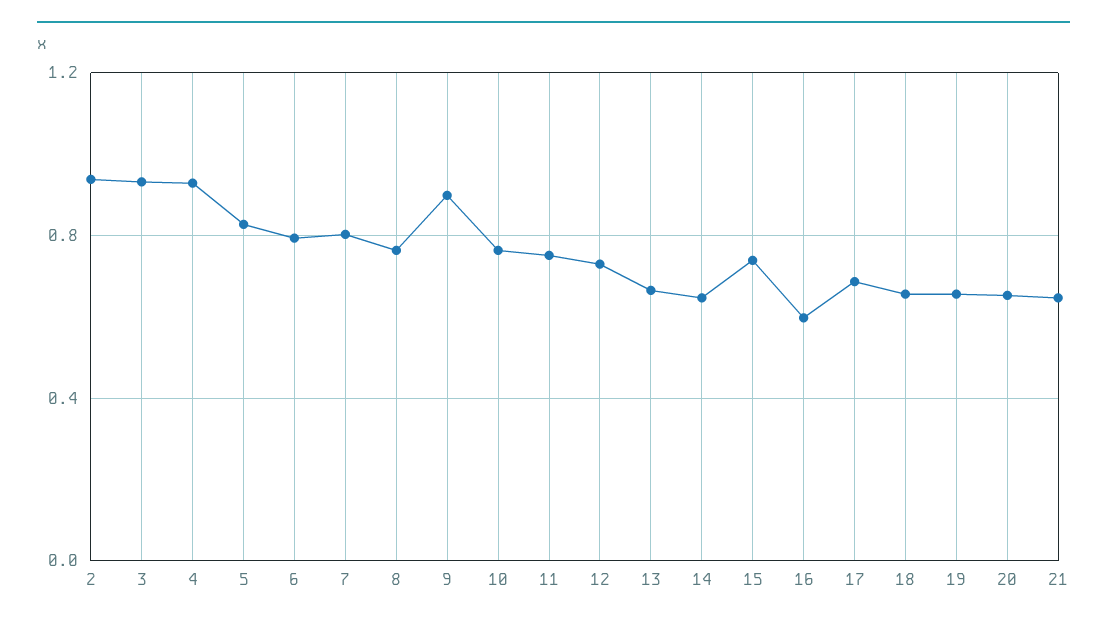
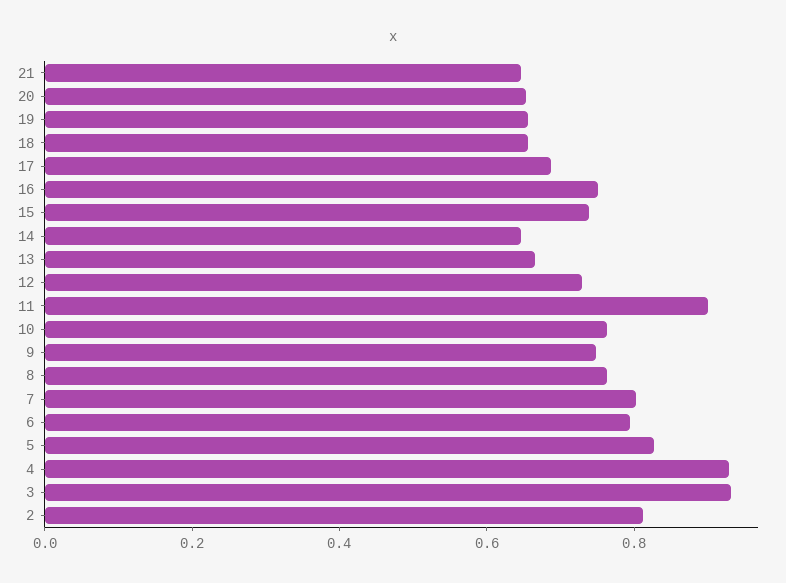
  {
-   "2": 0.95,
+   "2": 0.8,
    "3": 0.95,
    "4": 0.95,
    "5": 0.85,
    "6": 0.8,
    "7": 0.8,
    "8": 0.75,
-   "9": 0.9,
+   "9": 0.75,
    "10": 0.75,
-   "11": 0.75,
+   "11": 0.9,
    "12": 0.75,
    "13": 0.65,
    "14": 0.65,
    "15": 0.75,
-   "16": 0.6,
+   "16": 0.75,
    "17": 0.7,
    "18": 0.65,
    "19": 0.65,
    "20": 0.65,
    "21": 0.65
  }

